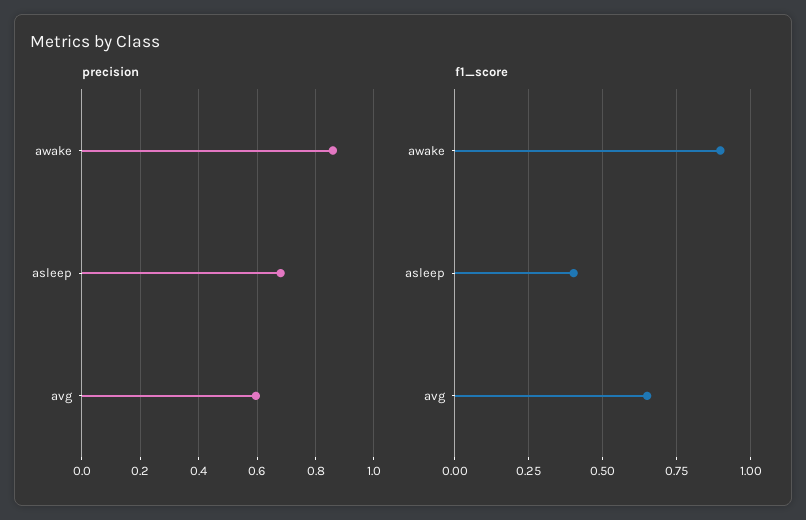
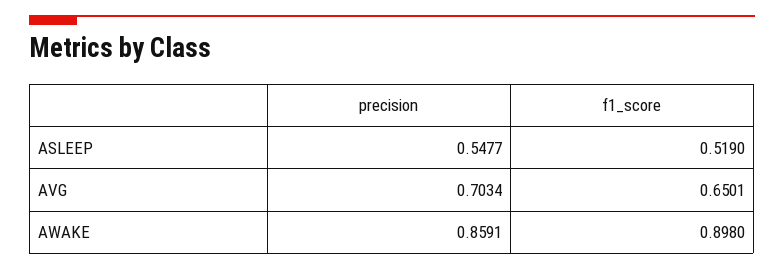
  {
    "precision": {
      "awake": 0.8591,
-     "asleep": 0.675,
+     "asleep": 0.5477,
-     "avg": 0.6
+     "avg": 0.7034
    },
    "f1_score": {
      "awake": 0.898,
-     "asleep": 0.4,
+     "asleep": 0.519,
      "avg": 0.6501
    }
  }

